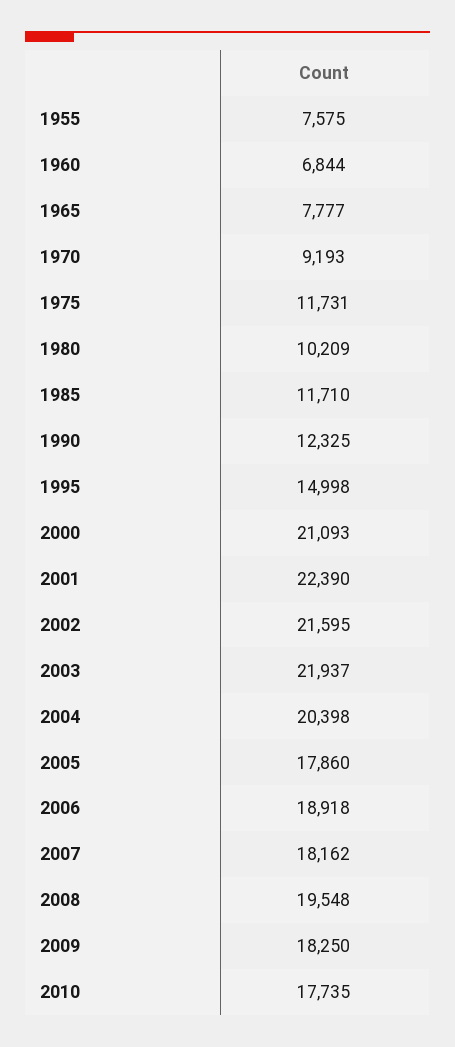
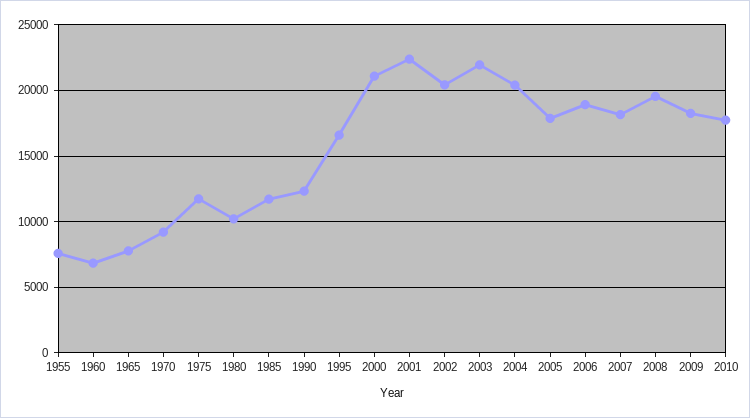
  {
    "1955": 7575,
    "1960": 6844,
    "1965": 7777,
    "1970": 9193,
    "1975": 11731,
    "1980": 10209,
    "1985": 11710,
    "1990": 12325,
-   "1995": 14998,
+   "1995": 16500,
    "2000": 21093,
    "2001": 22390,
-   "2002": 21595,
+   "2002": 20500,
    "2003": 21937,
    "2004": 20398,
    "2005": 17860,
    "2006": 18918,
    "2007": 18162,
    "2008": 19548,
    "2009": 18250,
    "2010": 17735
  }

